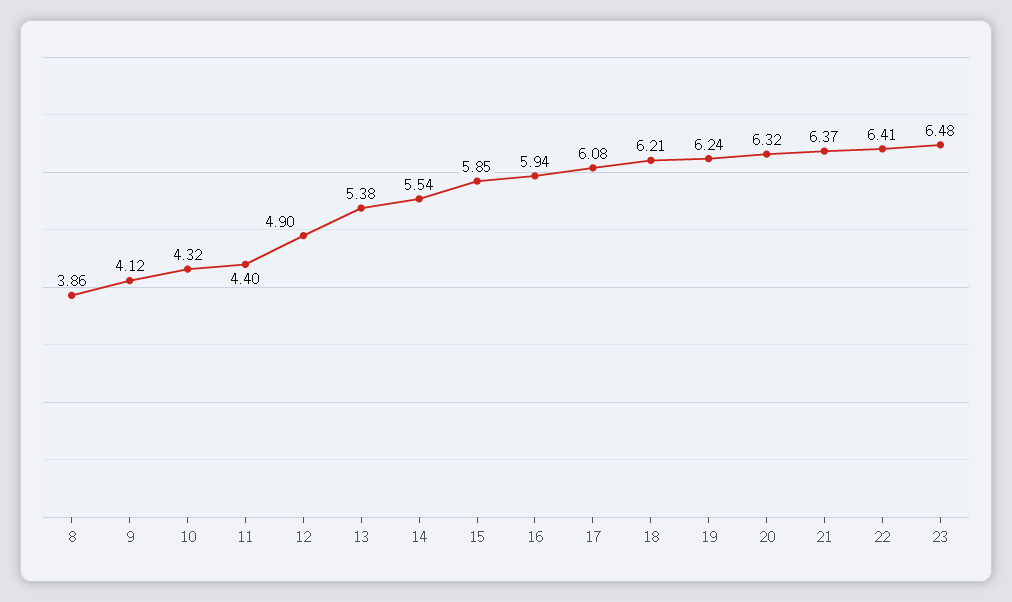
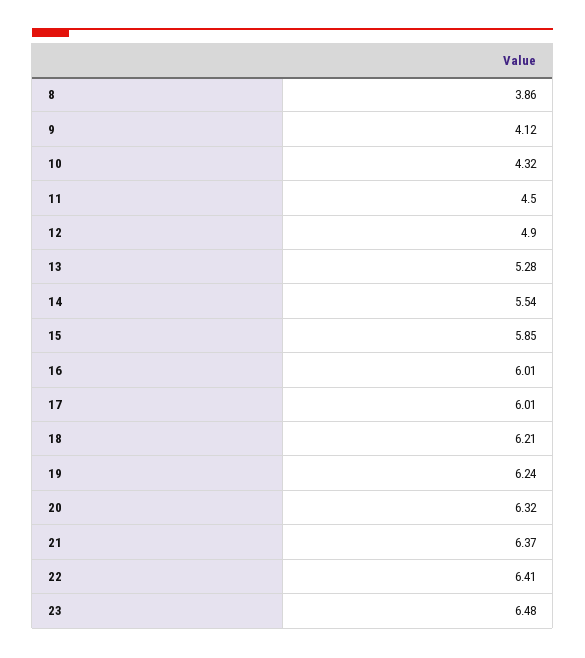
  {
    "8": 3.86,
    "9": 4.12,
    "10": 4.32,
-   "11": 4.4,
+   "11": 4.5,
    "12": 4.9,
-   "13": 5.38,
+   "13": 5.28,
    "14": 5.54,
    "15": 5.85,
-   "16": 5.94,
+   "16": 6.01,
-   "17": 6.08,
+   "17": 6.01,
    "18": 6.21,
    "19": 6.24,
    "20": 6.32,
    "21": 6.37,
    "22": 6.41,
    "23": 6.48
  }

